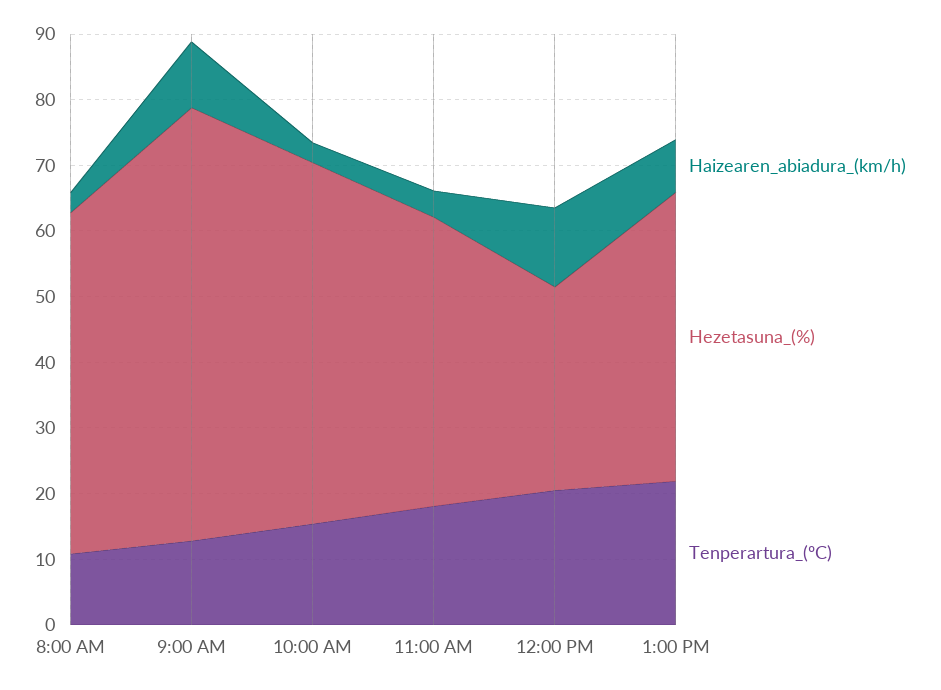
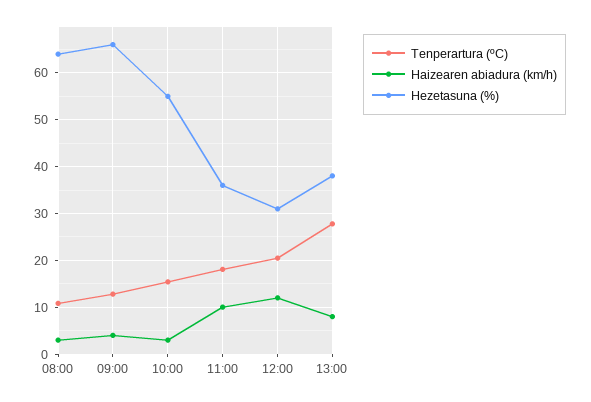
  {
    "Haizearen_abiadura_(km/h)": {
      "8:00 AM": 4,
-     "9:00 AM": 10,
+     "9:00 AM": 4,
      "10:00 AM": 4,
-     "11:00 AM": 4,
+     "11:00 AM": 10,
      "12:00 PM": 12,
      "1:00 PM": 8
    },
    "Hezetasuna_(%)": {
-     "8:00 AM": 52,
+     "8:00 AM": 64,
      "9:00 AM": 66,
      "10:00 AM": 56,
-     "11:00 AM": 44,
+     "11:00 AM": 36,
      "12:00 PM": 32,
-     "1:00 PM": 44
+     "1:00 PM": 38
    },
    "Tenperartura_(ºC)": {
      "8:00 AM": 10,
      "9:00 AM": 12,
      "10:00 AM": 16,
      "11:00 AM": 18,
      "12:00 PM": 20,
-     "1:00 PM": 22
+     "1:00 PM": 28
    }
  }

